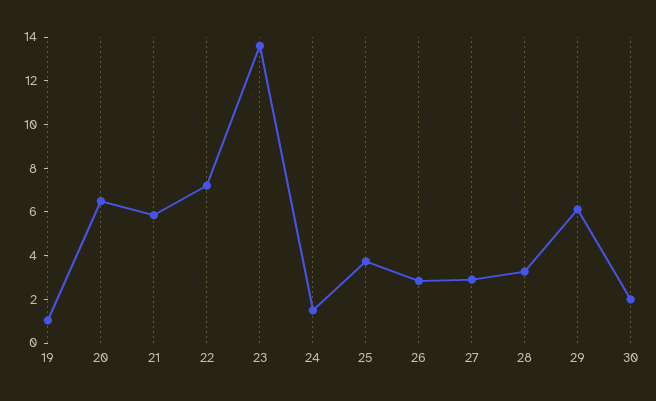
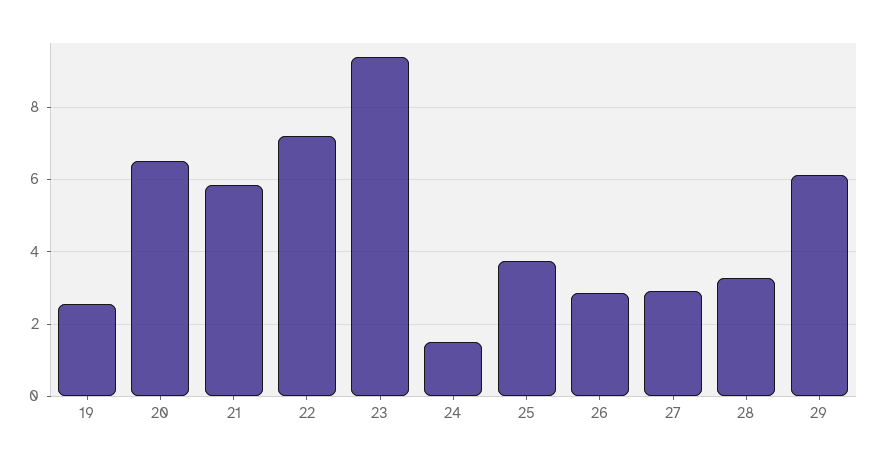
  {
-   "19": 1,
+   "19": 2.6,
    "20": 6.6,
    "21": 5.8,
    "22": 7.2,
-   "23": 13.5,
+   "23": 9.4,
    "24": 1.6,
    "25": 3.8,
    "26": 2.8,
    "27": 3,
    "28": 3.2,
-   "29": 6.2,
+   "29": 6.2
-   "30": 2
  }

